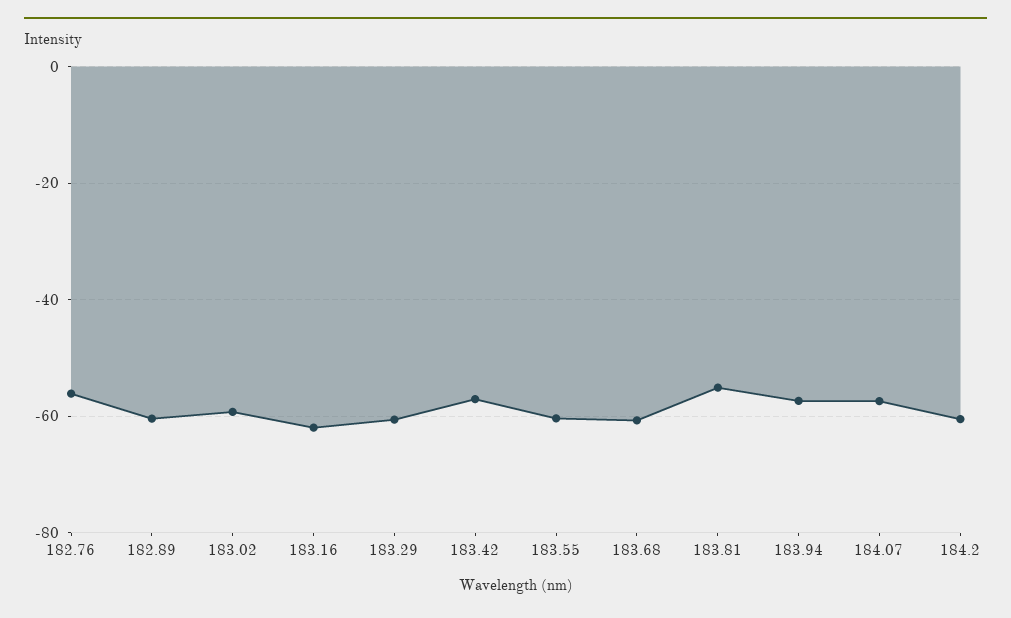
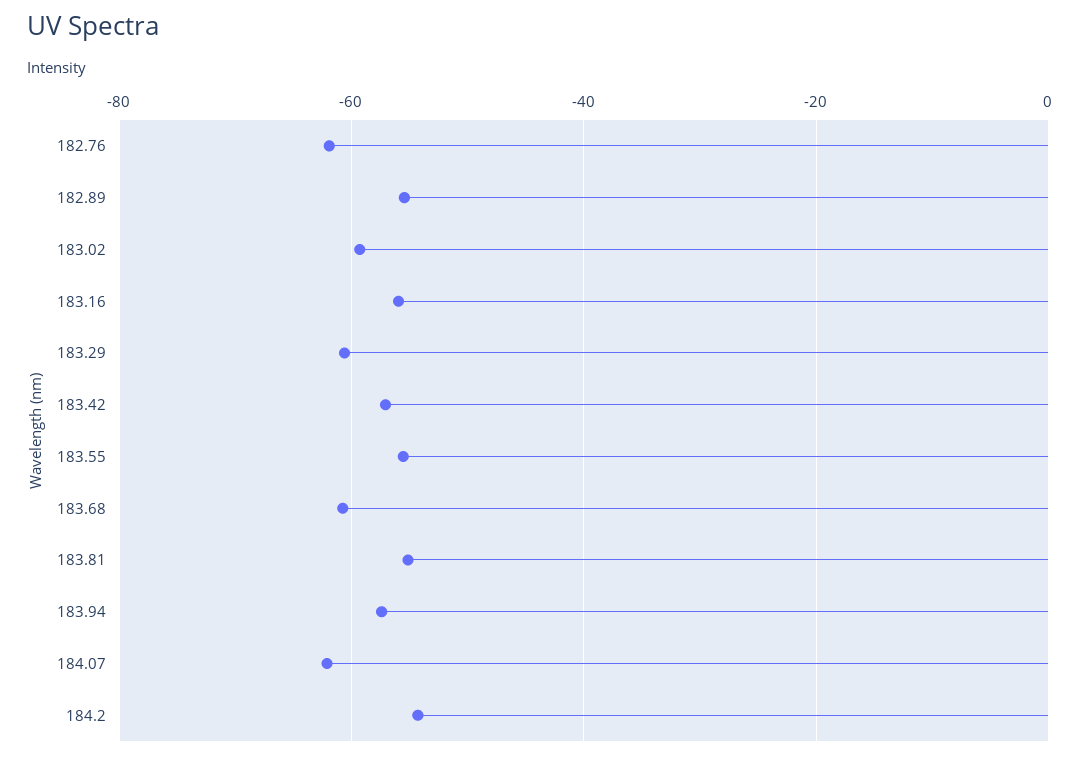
  {
-   "182.76": -56,
+   "182.76": -62,
-   "182.89": -60,
+   "182.89": -56,
    "183.02": -60,
-   "183.16": -62,
+   "183.16": -56,
    "183.29": -60,
    "183.42": -58,
-   "183.55": -60,
+   "183.55": -56,
    "183.68": -60,
    "183.81": -56,
    "183.94": -58,
-   "184.07": -58,
+   "184.07": -62,
-   "184.2": -60
+   "184.2": -54
  }

